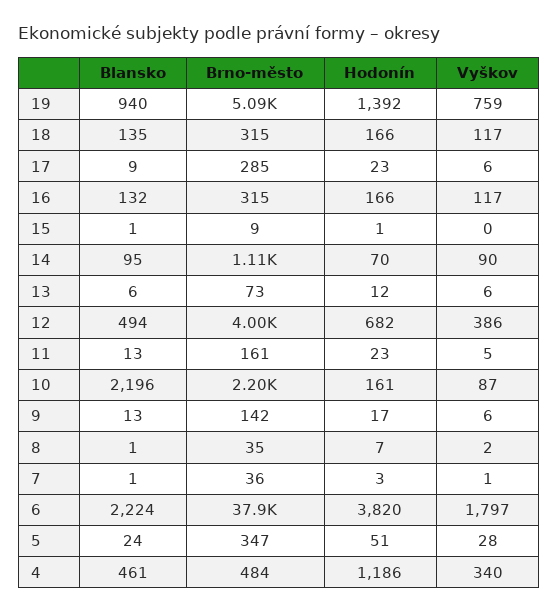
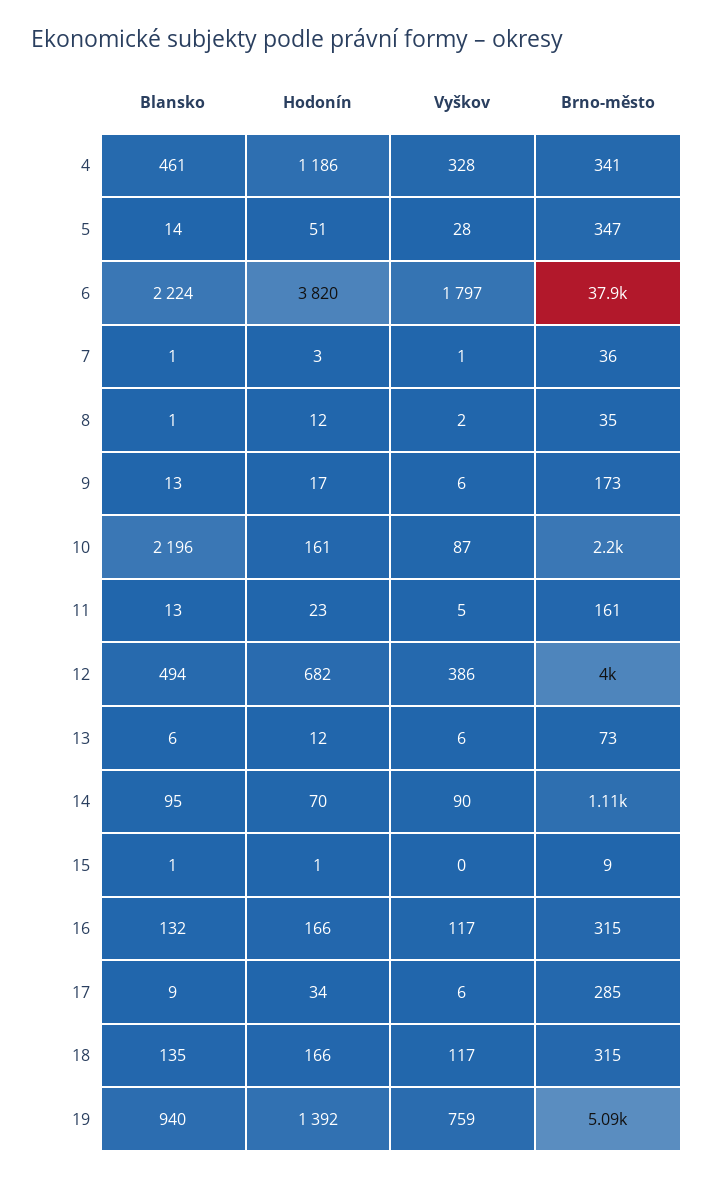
  {
    "Blansko": {
      "19": 940,
      "18": 135,
      "17": 9,
      "16": 132,
      "15": 1,
      "14": 95,
      "13": 6,
      "12": 494,
      "11": 13,
      "10": 2196,
      "9": 13,
      "8": 1,
      "7": 1,
      "6": 2224,
-     "5": 24,
+     "5": 14,
      "4": 461
    },
    "Brno-město": {
      "19": 5090,
      "18": 315,
      "17": 285,
      "16": 315,
      "15": 9,
      "14": 1110,
      "13": 73,
      "12": 4000,
      "11": 161,
      "10": 2200,
-     "9": 142,
+     "9": 173,
      "8": 35,
      "7": 36,
      "6": 37900,
      "5": 347,
-     "4": 484
+     "4": 341
    },
    "Hodonín": {
      "19": 1392,
      "18": 166,
-     "17": 23,
+     "17": 34,
      "16": 166,
      "15": 1,
      "14": 70,
      "13": 12,
      "12": 682,
      "11": 23,
      "10": 161,
      "9": 17,
-     "8": 7,
+     "8": 12,
      "7": 3,
      "6": 3820,
      "5": 51,
      "4": 1186
    },
    "Vyškov": {
      "19": 759,
      "18": 117,
      "17": 6,
      "16": 117,
      "15": 0,
      "14": 90,
      "13": 6,
      "12": 386,
      "11": 5,
      "10": 87,
      "9": 6,
      "8": 2,
      "7": 1,
      "6": 1797,
      "5": 28,
-     "4": 340
+     "4": 328
    }
  }

